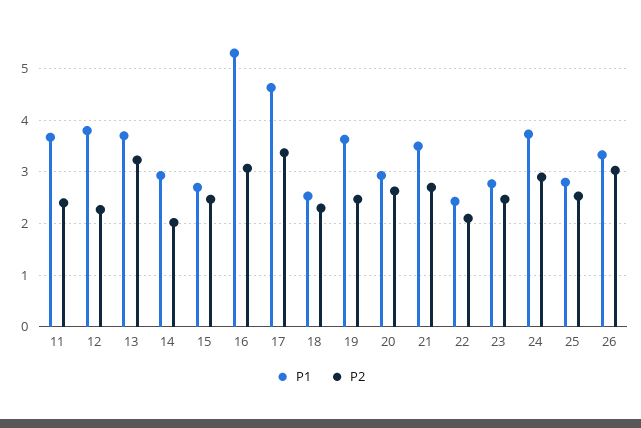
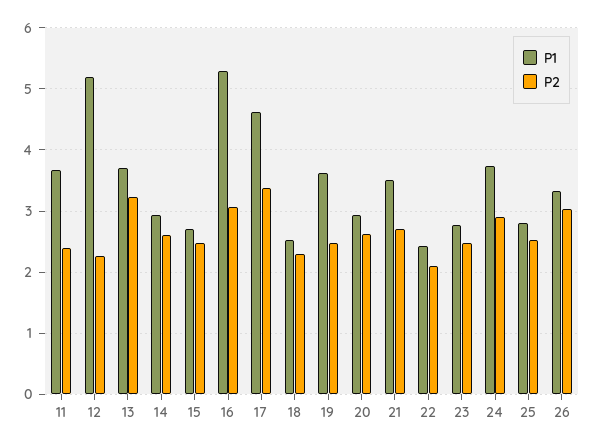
  {
    "P1": {
      "11": 3.7,
-     "12": 3.8,
+     "12": 5.2,
      "13": 3.7,
      "14": 2.9,
      "15": 2.7,
      "16": 5.3,
      "17": 4.6,
      "18": 2.5,
      "19": 3.6,
      "20": 2.9,
      "21": 3.5,
      "22": 2.4,
      "23": 2.8,
      "24": 3.7,
      "25": 2.8,
      "26": 3.3
    },
    "P2": {
      "11": 2.4,
      "12": 2.3,
      "13": 3.2,
-     "14": 2,
+     "14": 2.6,
      "15": 2.5,
      "16": 3.1,
      "17": 3.4,
      "18": 2.3,
      "19": 2.5,
      "20": 2.6,
      "21": 2.7,
      "22": 2.1,
      "23": 2.5,
      "24": 2.9,
      "25": 2.5,
      "26": 3
    }
  }

